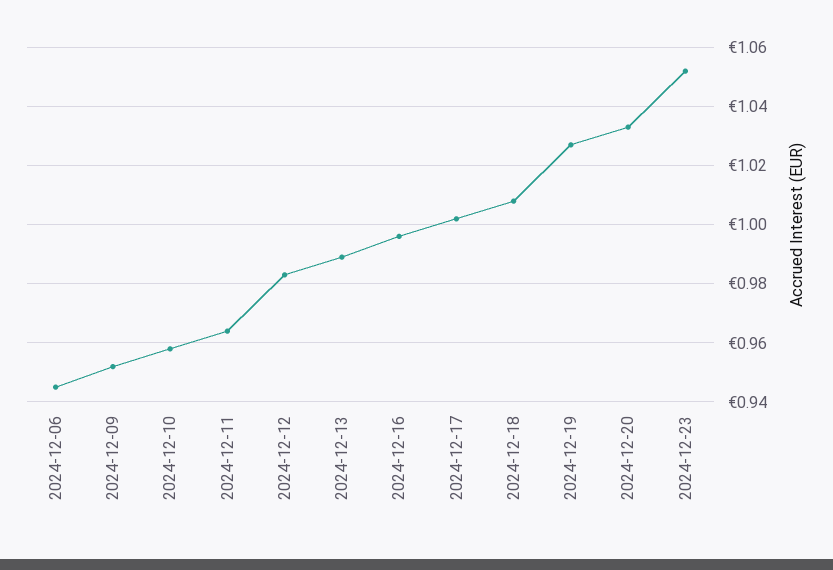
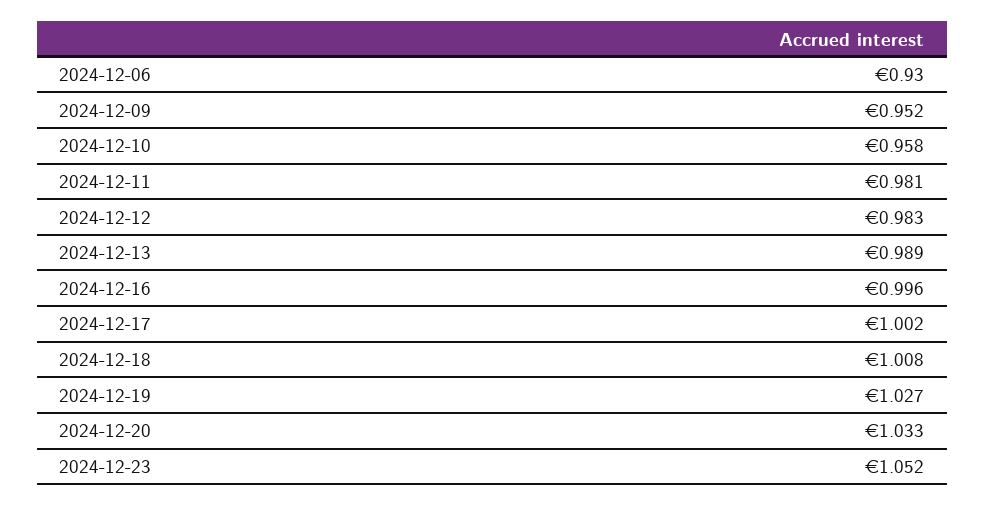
  {
-   "2024-12-06": 0.945,
+   "2024-12-06": 0.93,
    "2024-12-09": 0.952,
    "2024-12-10": 0.958,
-   "2024-12-11": 0.965,
+   "2024-12-11": 0.981,
    "2024-12-12": 0.983,
    "2024-12-13": 0.989,
    "2024-12-16": 0.996,
    "2024-12-17": 1.002,
    "2024-12-18": 1.008,
    "2024-12-19": 1.027,
    "2024-12-20": 1.033,
    "2024-12-23": 1.052
  }

